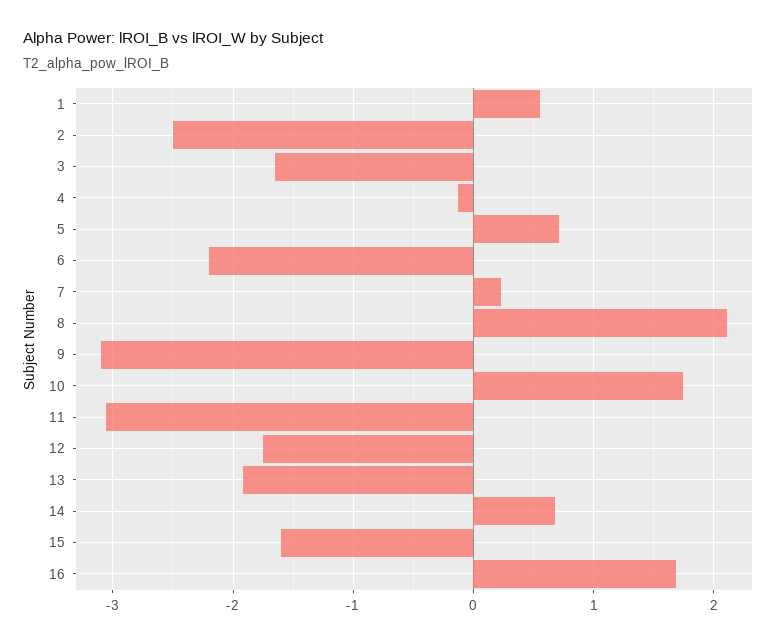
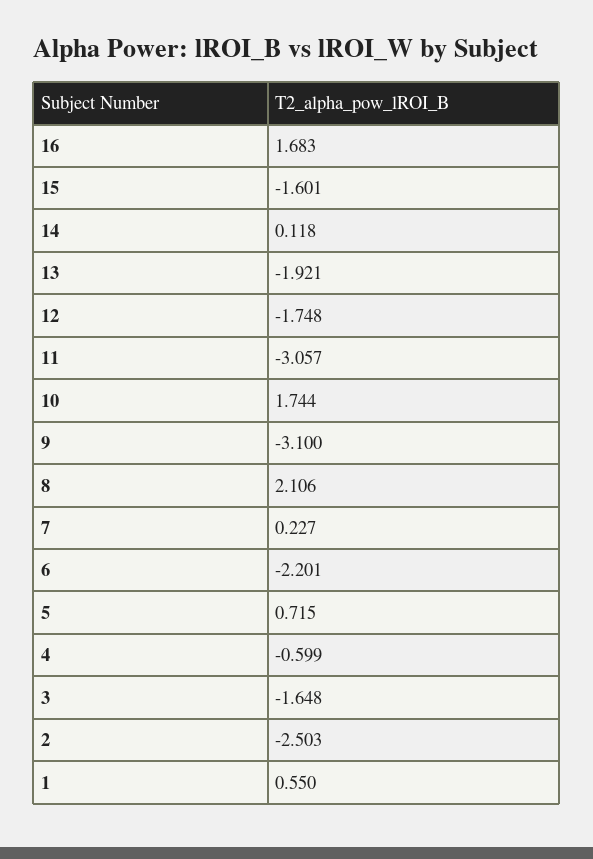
  {
    "1": 0.55,
    "2": -2.503,
    "3": -1.648,
-   "4": -0.1,
+   "4": -0.599,
    "5": 0.715,
    "6": -2.201,
    "7": 0.227,
    "8": 2.106,
    "9": -3.1,
    "10": 1.744,
    "11": -3.057,
    "12": -1.748,
    "13": -1.921,
-   "14": 0.7,
+   "14": 0.118,
    "15": -1.601,
    "16": 1.683
  }

